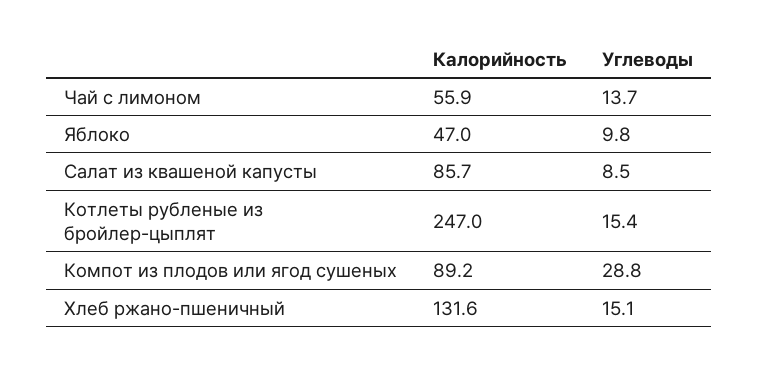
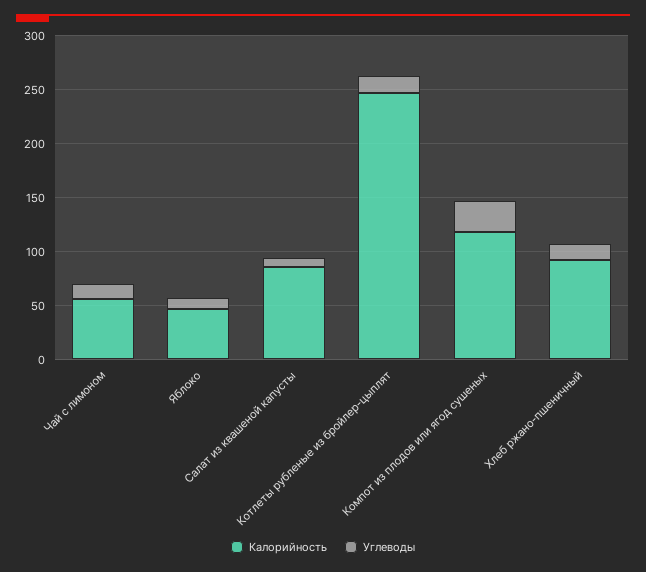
  {
    "Калорийность": {
      "Чай с лимоном": 55.9,
      "Яблоко": 47,
      "Салат из квашеной капусты": 85.7,
      "Котлеты рубленые из бройлер-цыплят": 247,
-     "Компот из плодов или ягод сушеных": 89.2,
+     "Компот из плодов или ягод сушеных": 120,
-     "Хлеб ржано-пшеничный": 131.6
+     "Хлеб ржано-пшеничный": 90
    },
    "Углеводы": {
      "Чай с лимоном": 13.7,
      "Яблоко": 9.8,
      "Салат из квашеной капусты": 8.5,
      "Котлеты рубленые из бройлер-цыплят": 15.4,
      "Компот из плодов или ягод сушеных": 28.8,
      "Хлеб ржано-пшеничный": 15.1
    }
  }

